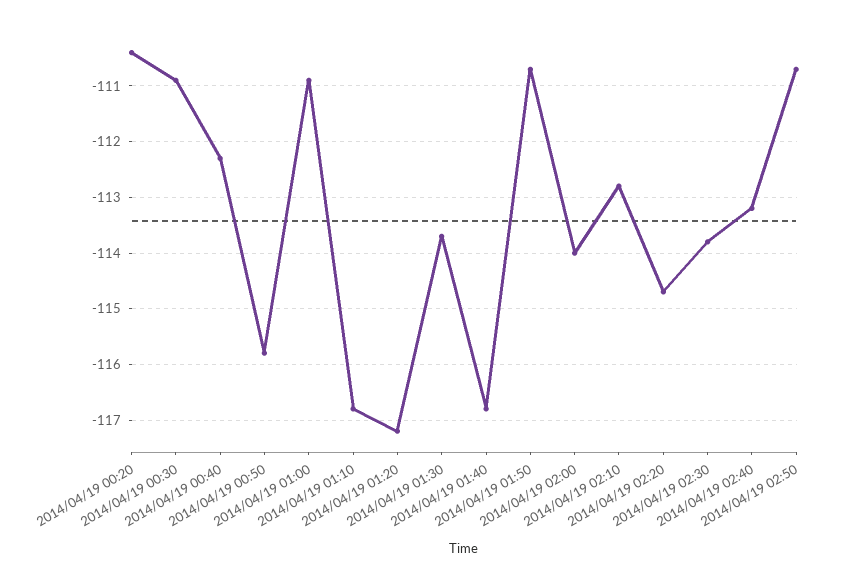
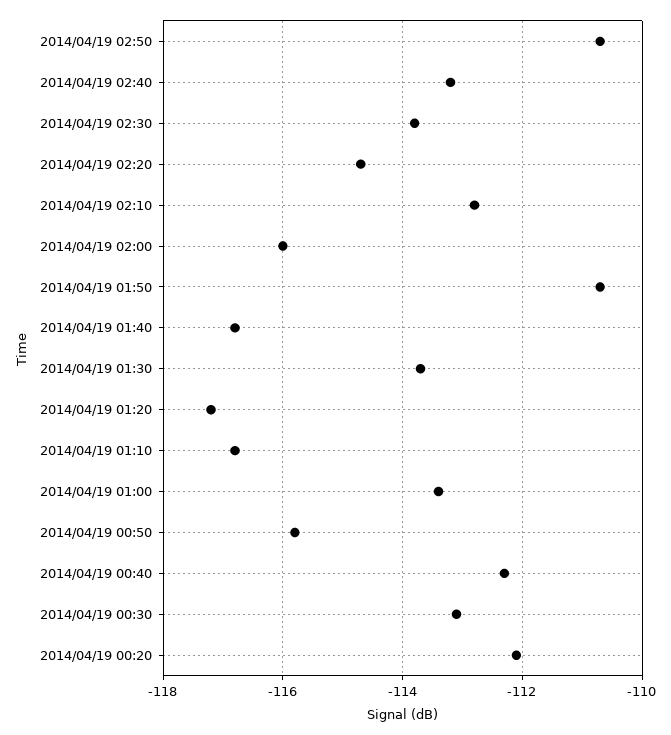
  {
-   "2014/04/19 00:20": -110.5,
+   "2014/04/19 00:20": -112,
-   "2014/04/19 00:30": -111,
+   "2014/04/19 00:30": -113,
    "2014/04/19 00:40": -112.5,
    "2014/04/19 00:50": -116,
-   "2014/04/19 01:00": -111,
+   "2014/04/19 01:00": -113.5,
    "2014/04/19 01:10": -117,
    "2014/04/19 01:20": -117,
    "2014/04/19 01:30": -113.5,
    "2014/04/19 01:40": -117,
    "2014/04/19 01:50": -110.5,
-   "2014/04/19 02:00": -114,
+   "2014/04/19 02:00": -116,
    "2014/04/19 02:10": -113,
    "2014/04/19 02:20": -114.5,
    "2014/04/19 02:30": -114,
    "2014/04/19 02:40": -113,
    "2014/04/19 02:50": -110.5
  }

